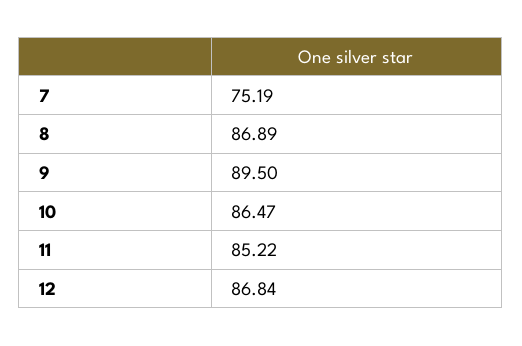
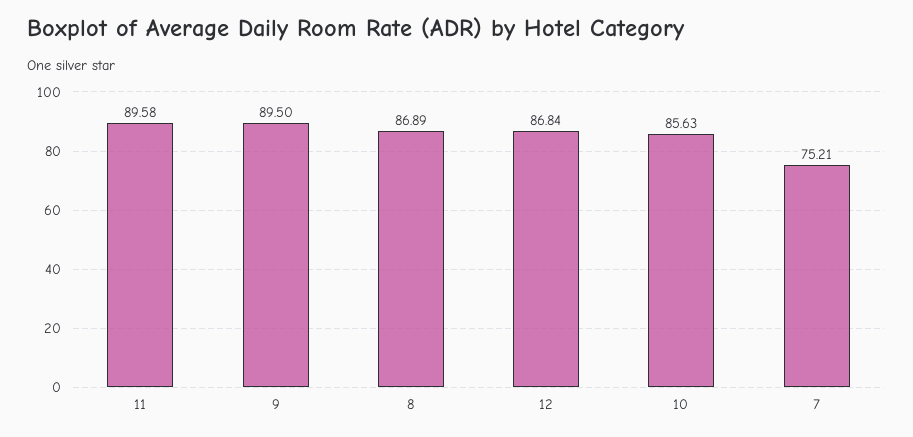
  {
-   "7": 75.19,
+   "7": 75.21,
    "8": 86.89,
    "9": 89.5,
-   "10": 86.47,
+   "10": 85.63,
-   "11": 85.22,
+   "11": 89.58,
    "12": 86.84
  }

